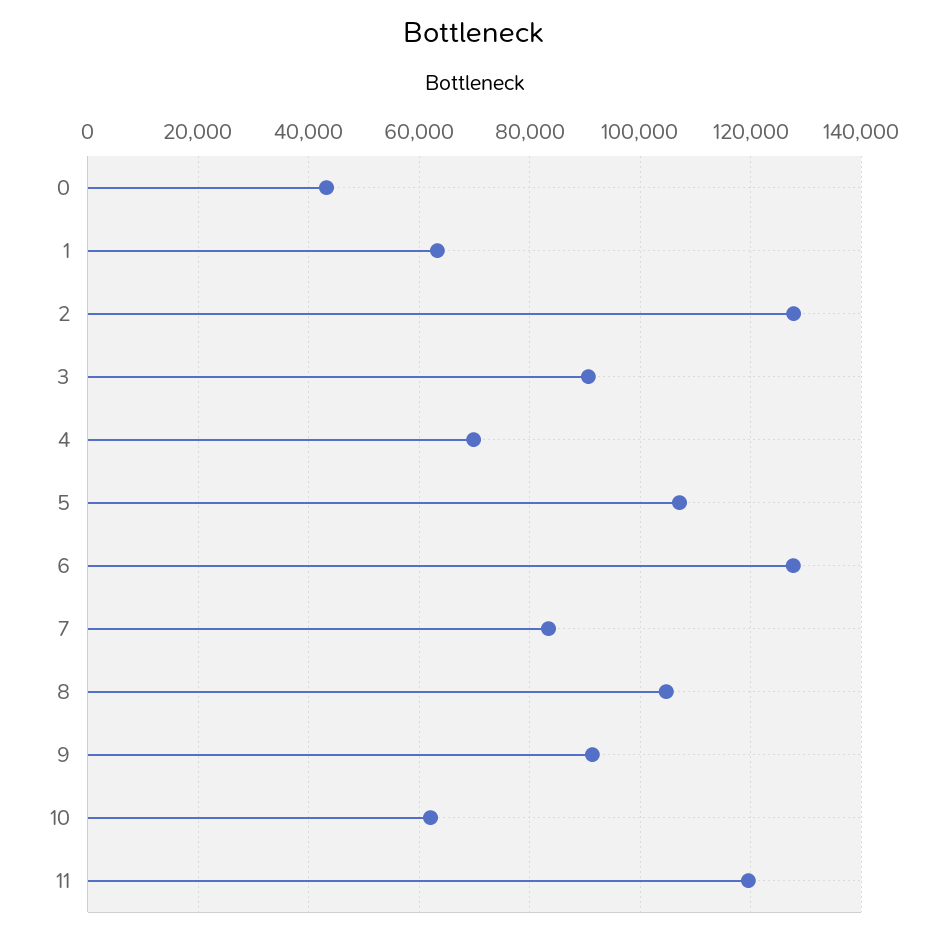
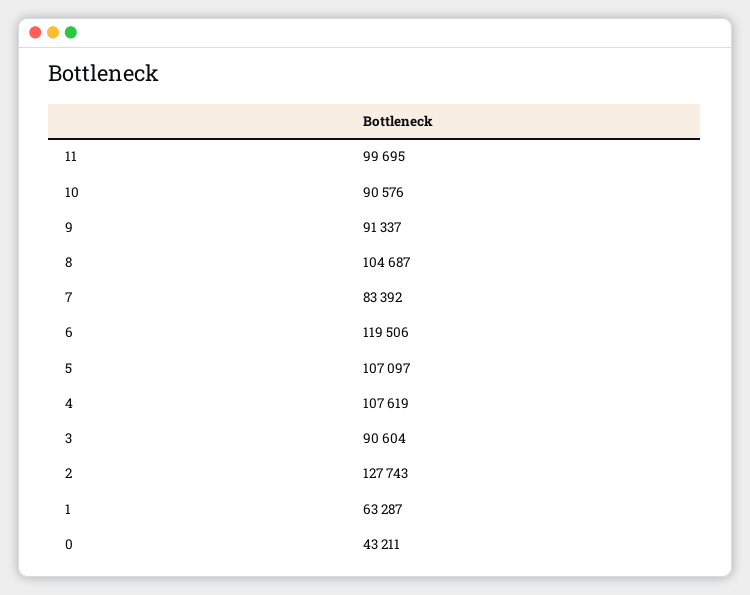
  {
    "0": 43211,
    "1": 63287,
    "2": 127743,
    "3": 90604,
-   "4": 70000,
+   "4": 107619,
    "5": 107097,
-   "6": 128000,
+   "6": 119506,
    "7": 83392,
    "8": 104687,
    "9": 91337,
-   "10": 62000,
+   "10": 90576,
-   "11": 120000
+   "11": 99695
  }

